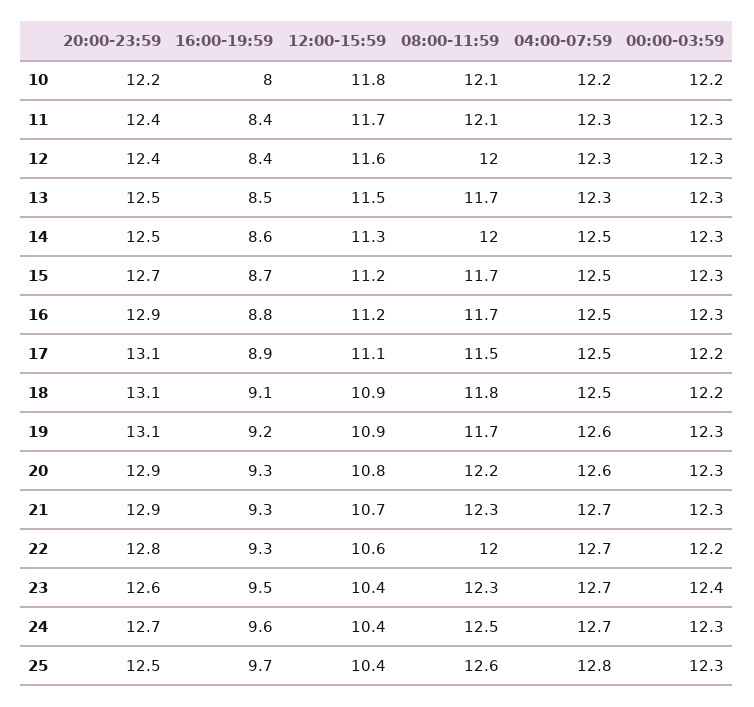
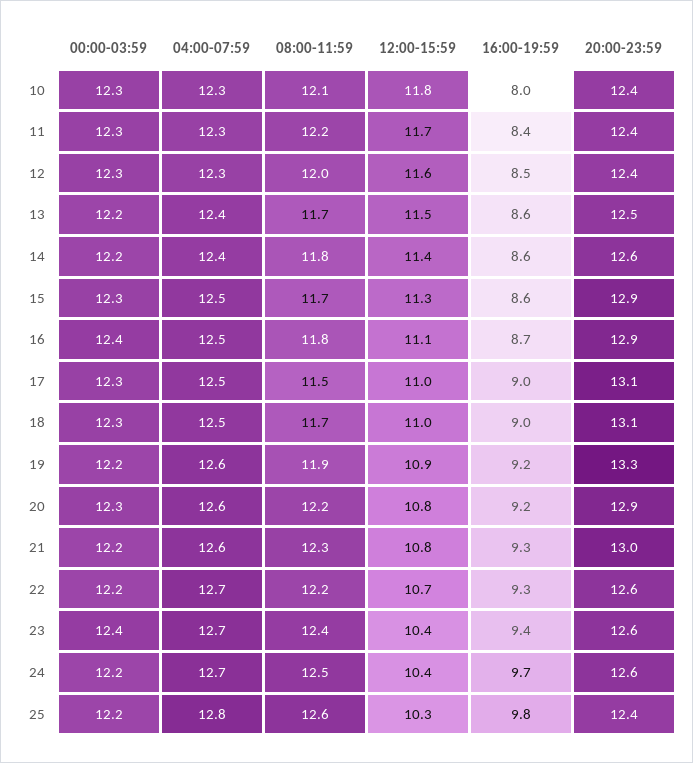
  {
    "20:00-23:59": {
-     "10": 12.2,
+     "10": 12.4,
      "11": 12.4,
      "12": 12.4,
      "13": 12.5,
-     "14": 12.5,
+     "14": 12.6,
-     "15": 12.7,
+     "15": 12.9,
      "16": 12.9,
      "17": 13.1,
      "18": 13.1,
-     "19": 13.1,
+     "19": 13.3,
      "20": 12.9,
-     "21": 12.9,
+     "21": 13,
-     "22": 12.8,
+     "22": 12.6,
      "23": 12.6,
-     "24": 12.7,
+     "24": 12.6,
-     "25": 12.5
+     "25": 12.4
    },
    "16:00-19:59": {
      "10": 8,
      "11": 8.4,
-     "12": 8.4,
+     "12": 8.5,
-     "13": 8.5,
+     "13": 8.6,
      "14": 8.6,
-     "15": 8.7,
+     "15": 8.6,
-     "16": 8.8,
+     "16": 8.7,
-     "17": 8.9,
+     "17": 9,
-     "18": 9.1,
+     "18": 9,
      "19": 9.2,
-     "20": 9.3,
+     "20": 9.2,
      "21": 9.3,
      "22": 9.3,
-     "23": 9.5,
+     "23": 9.4,
-     "24": 9.6,
+     "24": 9.7,
-     "25": 9.7
+     "25": 9.8
    },
    "12:00-15:59": {
      "10": 11.8,
      "11": 11.7,
      "12": 11.6,
      "13": 11.5,
-     "14": 11.3,
+     "14": 11.4,
-     "15": 11.2,
+     "15": 11.3,
-     "16": 11.2,
+     "16": 11.1,
-     "17": 11.1,
+     "17": 11,
-     "18": 10.9,
+     "18": 11,
      "19": 10.9,
      "20": 10.8,
-     "21": 10.7,
+     "21": 10.8,
-     "22": 10.6,
+     "22": 10.7,
      "23": 10.4,
      "24": 10.4,
-     "25": 10.4
+     "25": 10.3
    },
    "08:00-11:59": {
      "10": 12.1,
-     "11": 12.1,
+     "11": 12.2,
      "12": 12,
      "13": 11.7,
-     "14": 12,
+     "14": 11.8,
      "15": 11.7,
-     "16": 11.7,
+     "16": 11.8,
      "17": 11.5,
-     "18": 11.8,
+     "18": 11.7,
-     "19": 11.7,
+     "19": 11.9,
      "20": 12.2,
      "21": 12.3,
-     "22": 12,
+     "22": 12.2,
-     "23": 12.3,
+     "23": 12.4,
      "24": 12.5,
      "25": 12.6
    },
    "04:00-07:59": {
-     "10": 12.2,
+     "10": 12.3,
      "11": 12.3,
      "12": 12.3,
-     "13": 12.3,
+     "13": 12.4,
-     "14": 12.5,
+     "14": 12.4,
      "15": 12.5,
      "16": 12.5,
      "17": 12.5,
      "18": 12.5,
      "19": 12.6,
      "20": 12.6,
-     "21": 12.7,
+     "21": 12.6,
      "22": 12.7,
      "23": 12.7,
      "24": 12.7,
      "25": 12.8
    },
    "00:00-03:59": {
-     "10": 12.2,
+     "10": 12.3,
      "11": 12.3,
      "12": 12.3,
-     "13": 12.3,
+     "13": 12.2,
-     "14": 12.3,
+     "14": 12.2,
      "15": 12.3,
-     "16": 12.3,
+     "16": 12.4,
-     "17": 12.2,
+     "17": 12.3,
-     "18": 12.2,
+     "18": 12.3,
-     "19": 12.3,
+     "19": 12.2,
      "20": 12.3,
-     "21": 12.3,
+     "21": 12.2,
      "22": 12.2,
      "23": 12.4,
-     "24": 12.3,
+     "24": 12.2,
-     "25": 12.3
+     "25": 12.2
    }
  }

